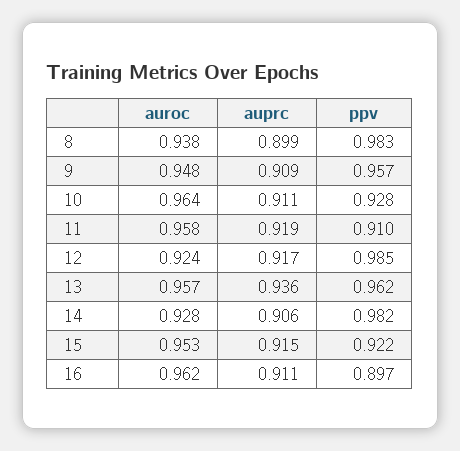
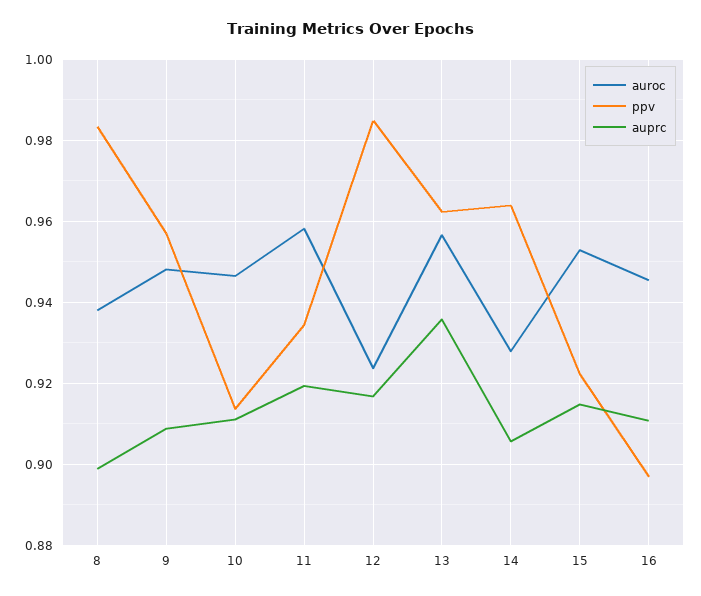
  {
    "auroc": {
      "8": 0.938,
      "9": 0.948,
-     "10": 0.964,
+     "10": 0.946,
      "11": 0.958,
      "12": 0.924,
      "13": 0.957,
      "14": 0.928,
      "15": 0.953,
-     "16": 0.962
+     "16": 0.946
    },
    "auprc": {
      "8": 0.899,
      "9": 0.909,
      "10": 0.911,
      "11": 0.919,
      "12": 0.917,
      "13": 0.936,
      "14": 0.906,
      "15": 0.915,
      "16": 0.911
    },
    "ppv": {
      "8": 0.983,
      "9": 0.957,
-     "10": 0.928,
+     "10": 0.914,
-     "11": 0.91,
+     "11": 0.934,
      "12": 0.985,
      "13": 0.962,
-     "14": 0.982,
+     "14": 0.964,
      "15": 0.922,
      "16": 0.897
    }
  }

